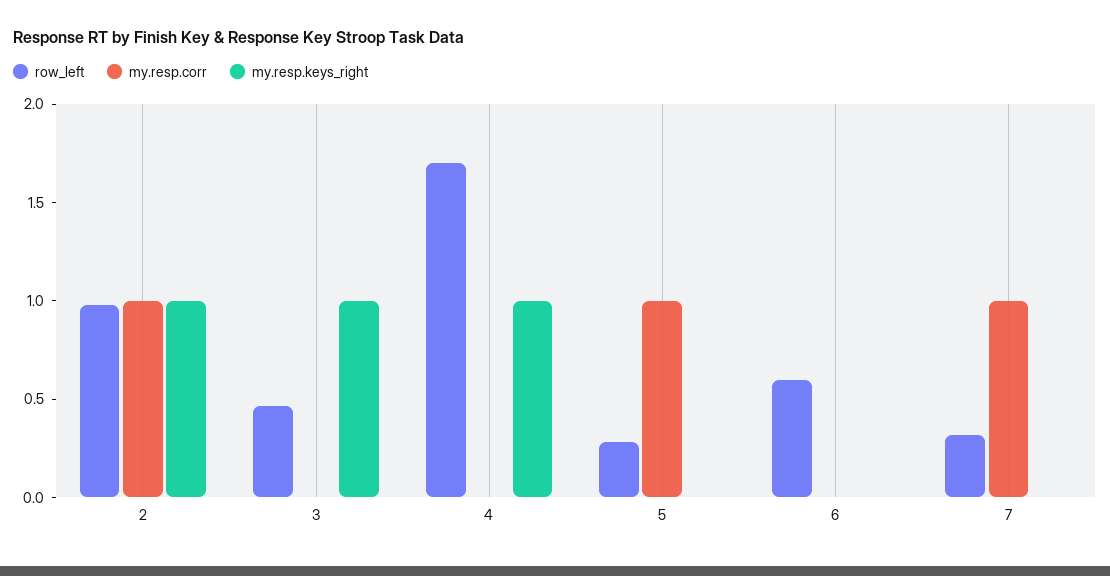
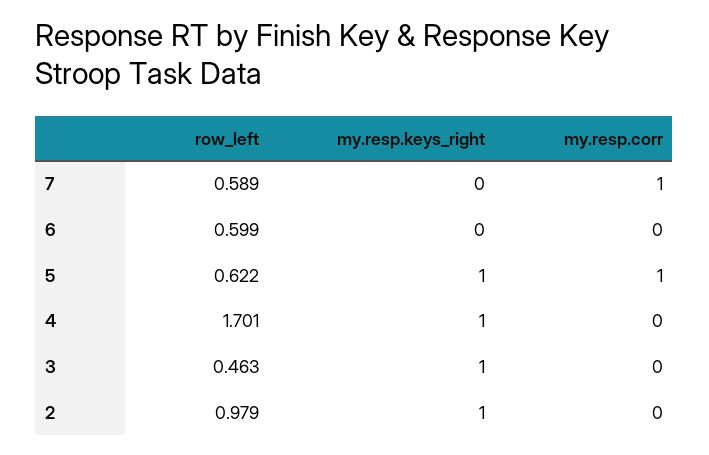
  {
    "row_left": {
      "2": 0.979,
      "3": 0.463,
      "4": 1.701,
-     "5": 0.3,
+     "5": 0.622,
      "6": 0.599,
-     "7": 0.3
+     "7": 0.589
    },
    "my.resp.corr": {
-     "2": 1,
+     "2": 0,
      "3": 0,
      "4": 0,
      "5": 1,
      "6": 0,
      "7": 1
    },
    "my.resp.keys_right": {
      "2": 1,
      "3": 1,
      "4": 1,
-     "5": 0,
+     "5": 1,
      "6": 0,
      "7": 0
    }
  }

